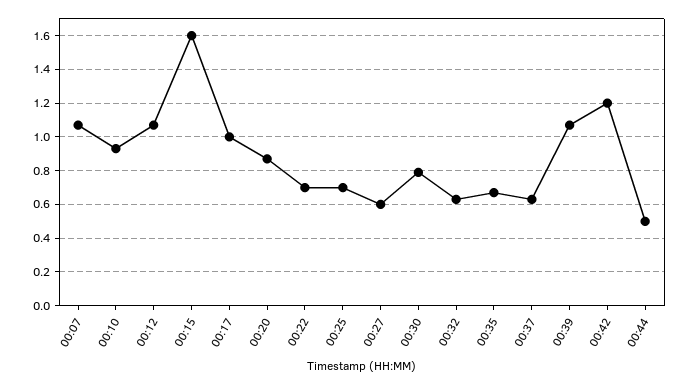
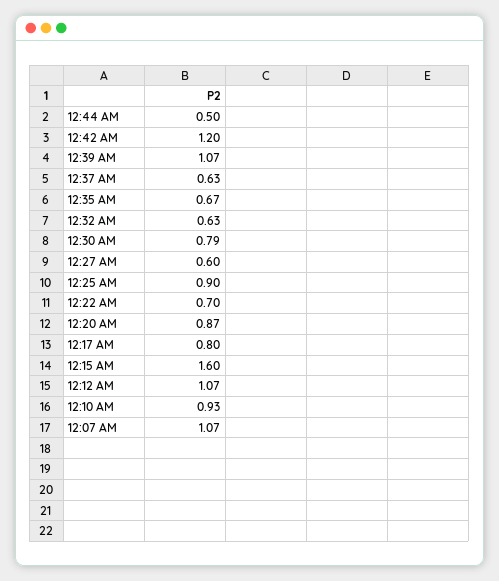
  {
    "00:07": 1.07,
    "00:10": 0.93,
    "00:12": 1.07,
    "00:15": 1.6,
-   "00:17": 1,
+   "00:17": 0.8,
    "00:20": 0.87,
    "00:22": 0.7,
-   "00:25": 0.7,
+   "00:25": 0.9,
    "00:27": 0.6,
    "00:30": 0.79,
    "00:32": 0.63,
    "00:35": 0.67,
    "00:37": 0.63,
    "00:39": 1.07,
    "00:42": 1.2,
    "00:44": 0.5
  }

